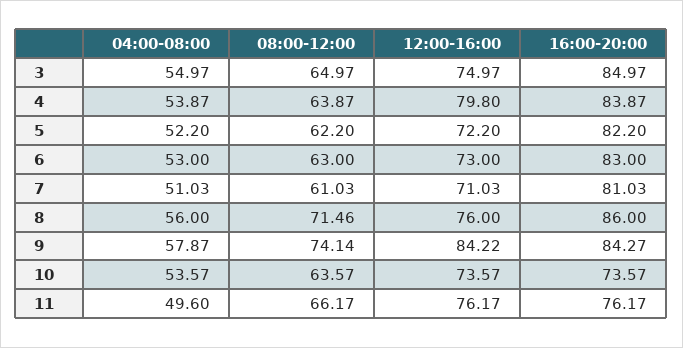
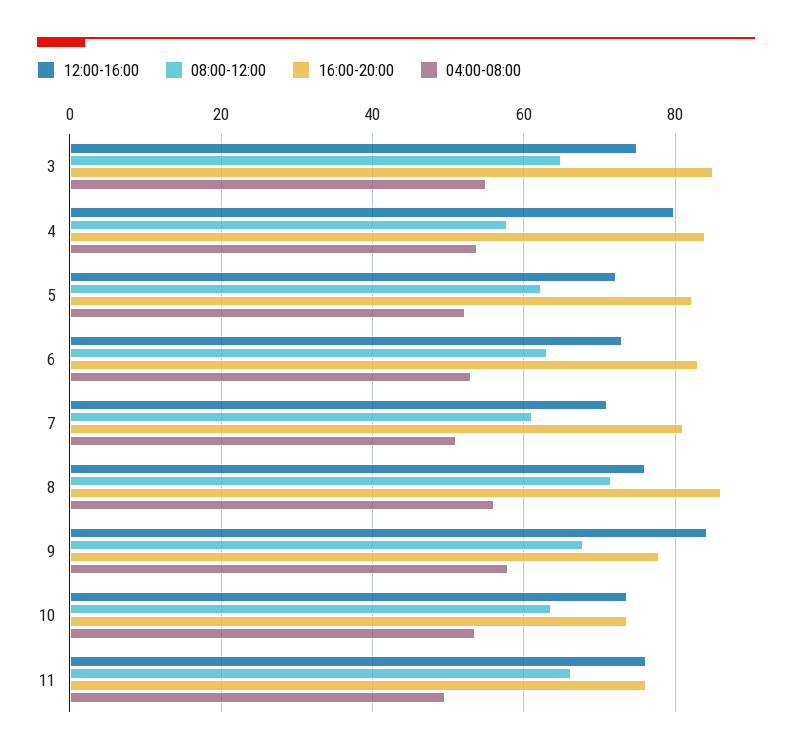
  {
    "04:00-08:00": {
      "3": 54.97,
      "4": 53.87,
      "5": 52.2,
      "6": 53,
      "7": 51.03,
      "8": 56,
      "9": 57.87,
      "10": 53.57,
      "11": 49.6
    },
    "08:00-12:00": {
      "3": 64.97,
-     "4": 63.87,
+     "4": 58,
      "5": 62.2,
      "6": 63,
      "7": 61.03,
      "8": 71.46,
-     "9": 74.14,
+     "9": 68,
      "10": 63.57,
      "11": 66.17
    },
    "12:00-16:00": {
      "3": 74.97,
      "4": 79.8,
      "5": 72.2,
      "6": 73,
      "7": 71.03,
      "8": 76,
      "9": 84.22,
      "10": 73.57,
      "11": 76.17
    },
    "16:00-20:00": {
      "3": 84.97,
      "4": 83.87,
      "5": 82.2,
      "6": 83,
      "7": 81.03,
      "8": 86,
-     "9": 84.27,
+     "9": 78,
      "10": 73.57,
      "11": 76.17
    }
  }

